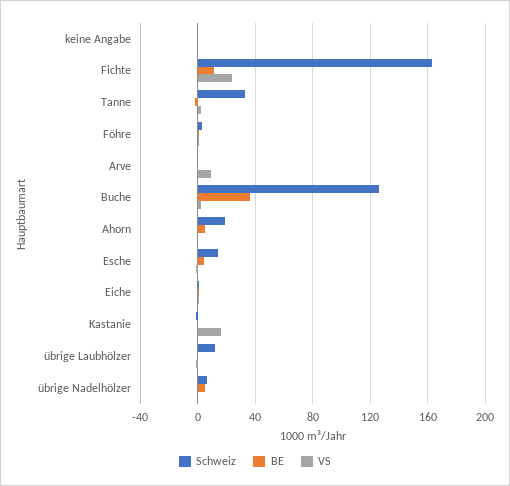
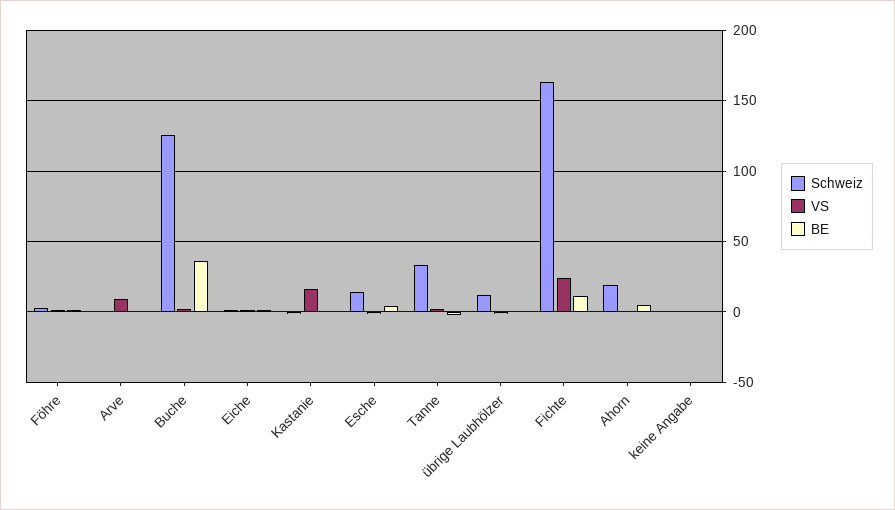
  {
    "Schweiz": {
      "keine Angabe": 0,
      "Fichte": 165,
      "Tanne": 35,
      "Föhre": 5,
      "Arve": 0,
      "Buche": 125,
      "Ahorn": 20,
      "Esche": 15,
      "Eiche": 0,
      "Kastanie": 0,
-     "übrige Laubhölzer": 10,
+     "übrige Laubhölzer": 10
-     "übrige Nadelhölzer": 5
    },
    "BE": {
      "keine Angabe": 0,
      "Fichte": 10,
      "Tanne": 0,
      "Föhre": 0,
      "Arve": 0,
      "Buche": 35,
      "Ahorn": 5,
      "Esche": 5,
      "Eiche": 0,
      "Kastanie": 0,
-     "übrige Laubhölzer": 0,
+     "übrige Laubhölzer": 0
-     "übrige Nadelhölzer": 5
    },
    "VS": {
      "keine Angabe": 0,
      "Fichte": 25,
      "Tanne": 0,
      "Föhre": 0,
      "Arve": 10,
      "Buche": 0,
      "Ahorn": 0,
      "Esche": 0,
      "Eiche": 0,
      "Kastanie": 15,
-     "übrige Laubhölzer": 0,
+     "übrige Laubhölzer": 0
-     "übrige Nadelhölzer": 0
    }
  }

